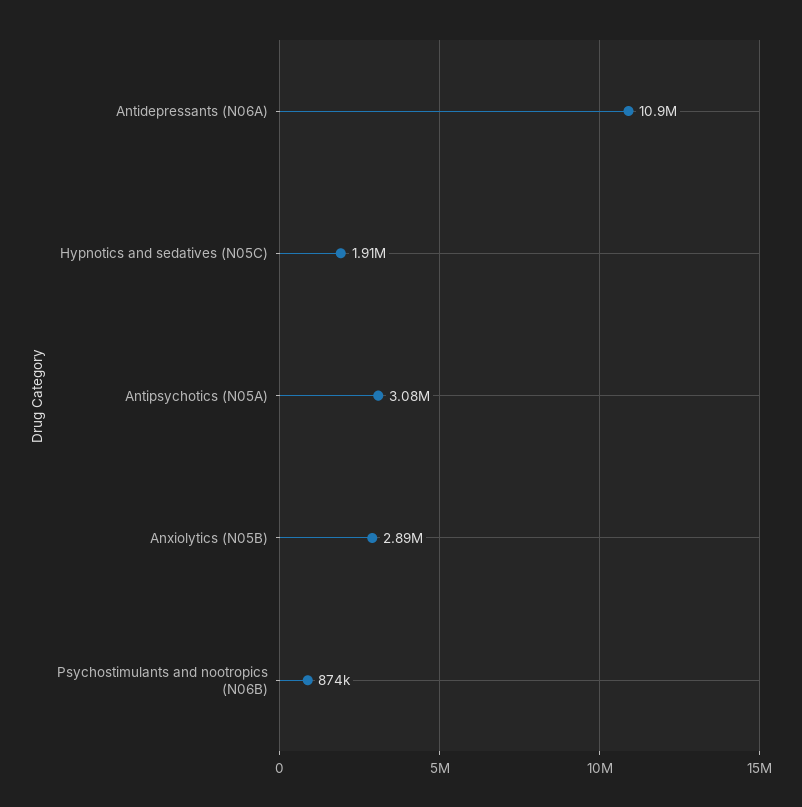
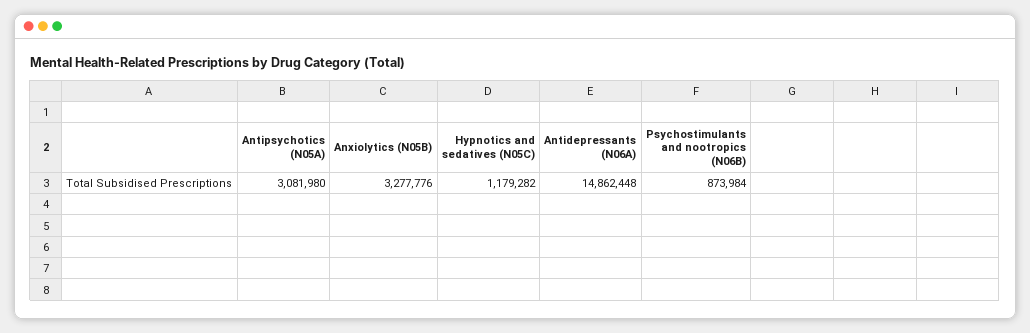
  {
-   "Antidepressants (N06A)": 10900000,
+   "Antidepressants (N06A)": 14862448,
-   "Hypnotics and sedatives (N05C)": 1910000,
+   "Hypnotics and sedatives (N05C)": 1179282,
    "Antipsychotics (N05A)": 3081980,
-   "Anxiolytics (N05B)": 2890000,
+   "Anxiolytics (N05B)": 3277776,
    "Psychostimulants and nootropics (N06B)": 873984
  }

